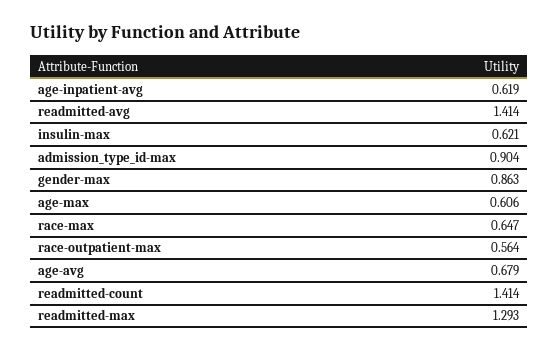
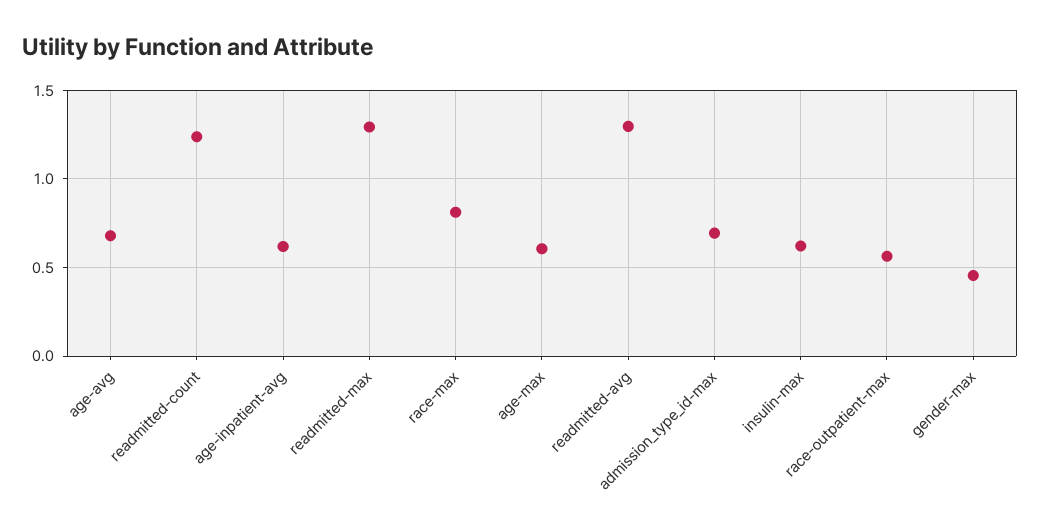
  {
    "age-inpatient-avg": 0.619,
-   "readmitted-avg": 1.414,
+   "readmitted-avg": 1.3,
    "insulin-max": 0.621,
-   "admission_type_id-max": 0.904,
+   "admission_type_id-max": 0.7,
-   "gender-max": 0.863,
+   "gender-max": 0.45,
    "age-max": 0.606,
-   "race-max": 0.647,
+   "race-max": 0.8,
    "race-outpatient-max": 0.564,
    "age-avg": 0.679,
-   "readmitted-count": 1.414,
+   "readmitted-count": 1.25,
    "readmitted-max": 1.293
  }

